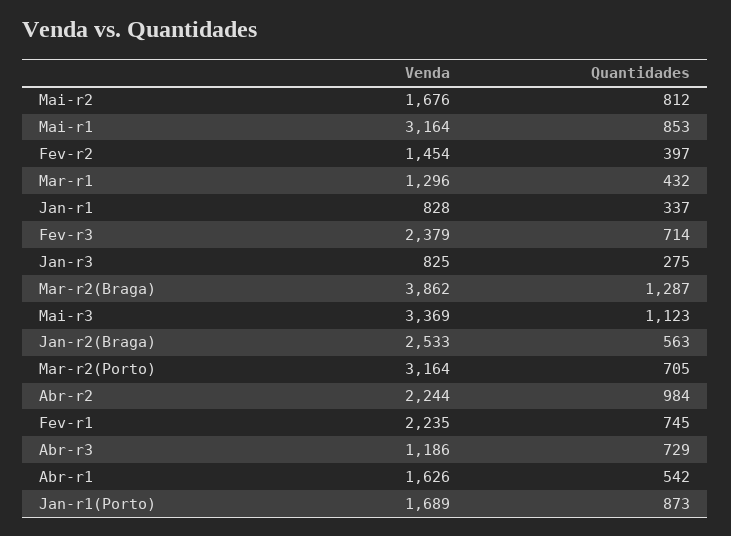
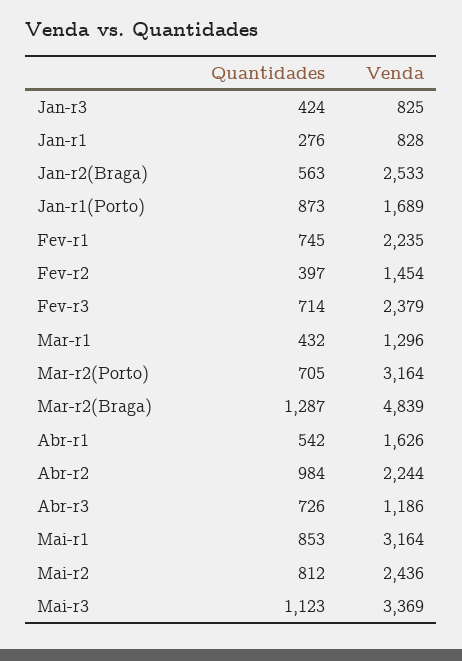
  {
    "Venda": {
-     "Mai-r2": 1676,
+     "Mai-r2": 2436,
      "Mai-r1": 3164,
      "Fev-r2": 1454,
      "Mar-r1": 1296,
      "Jan-r1": 828,
      "Fev-r3": 2379,
      "Jan-r3": 825,
-     "Mar-r2(Braga)": 3862,
+     "Mar-r2(Braga)": 4839,
      "Mai-r3": 3369,
      "Jan-r2(Braga)": 2533,
      "Mar-r2(Porto)": 3164,
      "Abr-r2": 2244,
      "Fev-r1": 2235,
      "Abr-r3": 1186,
      "Abr-r1": 1626,
      "Jan-r1(Porto)": 1689
    },
    "Quantidades": {
      "Mai-r2": 812,
      "Mai-r1": 853,
      "Fev-r2": 397,
      "Mar-r1": 432,
-     "Jan-r1": 337,
+     "Jan-r1": 276,
      "Fev-r3": 714,
-     "Jan-r3": 275,
+     "Jan-r3": 424,
      "Mar-r2(Braga)": 1287,
      "Mai-r3": 1123,
      "Jan-r2(Braga)": 563,
      "Mar-r2(Porto)": 705,
      "Abr-r2": 984,
      "Fev-r1": 745,
-     "Abr-r3": 729,
+     "Abr-r3": 726,
      "Abr-r1": 542,
      "Jan-r1(Porto)": 873
    }
  }

